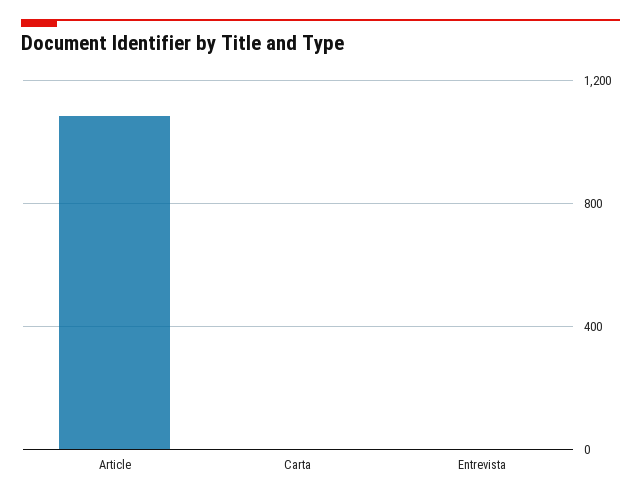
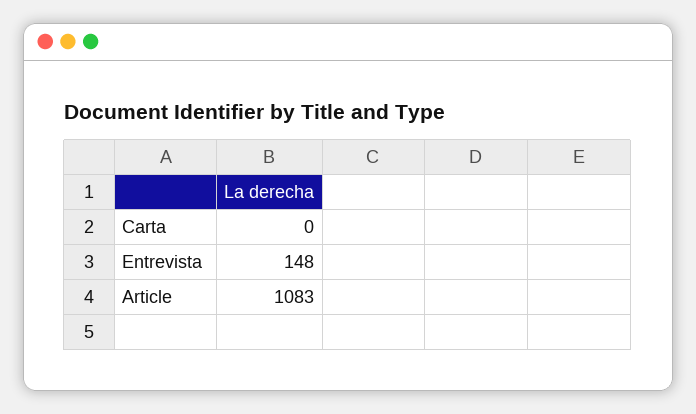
  {
    "Article": 1083,
    "Carta": 0,
-   "Entrevista": 0
+   "Entrevista": 148
  }

